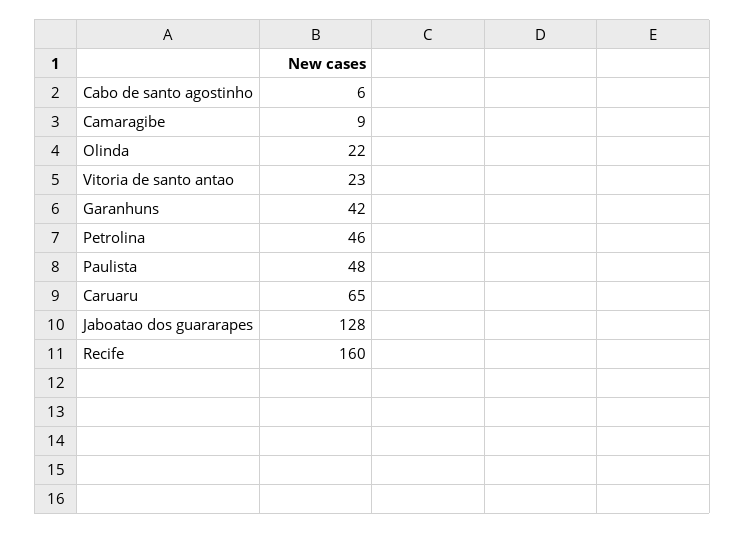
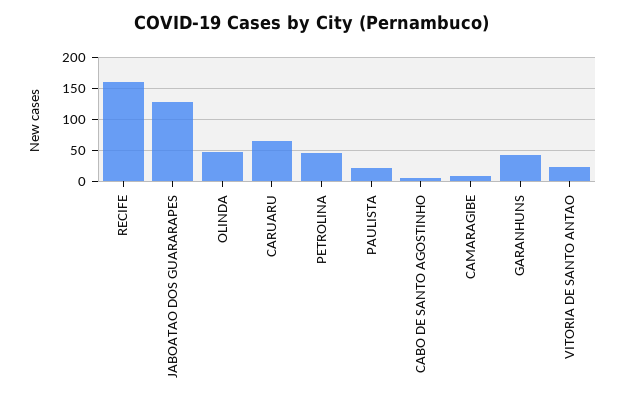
  {
    "Cabo de santo agostinho": 6,
    "Camaragibe": 9,
-   "Olinda": 22,
+   "Olinda": 50,
    "Vitoria de santo antao": 23,
    "Garanhuns": 42,
    "Petrolina": 46,
-   "Paulista": 48,
+   "Paulista": 20,
    "Caruaru": 65,
    "Jaboatao dos guararapes": 128,
    "Recife": 160
  }

